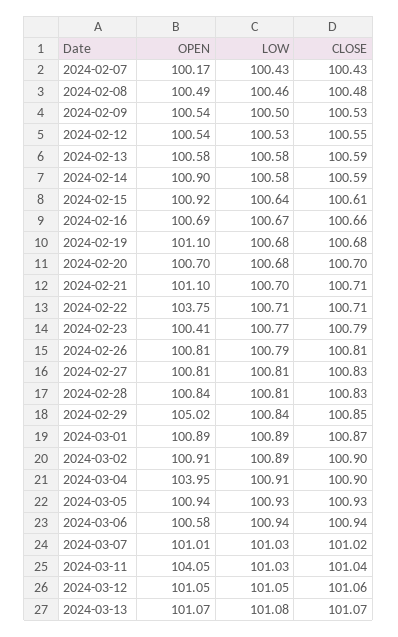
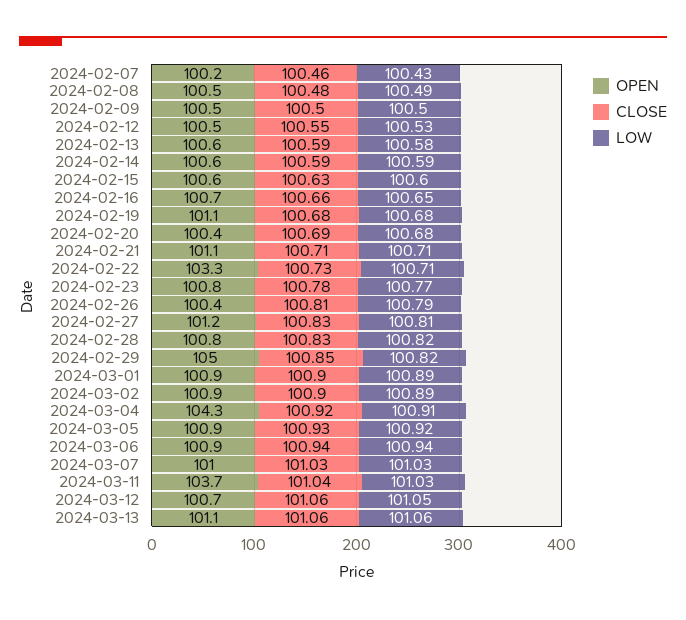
  {
    "OPEN": {
      "2024-02-07": 100.17,
      "2024-02-08": 100.49,
      "2024-02-09": 100.54,
      "2024-02-12": 100.54,
      "2024-02-13": 100.58,
-     "2024-02-14": 100.9,
+     "2024-02-14": 100.6,
-     "2024-02-15": 100.92,
+     "2024-02-15": 100.6,
      "2024-02-16": 100.69,
      "2024-02-19": 101.1,
-     "2024-02-20": 100.7,
+     "2024-02-20": 100.4,
      "2024-02-21": 101.1,
-     "2024-02-22": 103.75,
+     "2024-02-22": 103.3,
-     "2024-02-23": 100.41,
+     "2024-02-23": 100.8,
-     "2024-02-26": 100.81,
+     "2024-02-26": 100.4,
-     "2024-02-27": 100.81,
+     "2024-02-27": 101.2,
      "2024-02-28": 100.84,
      "2024-02-29": 105.02,
      "2024-03-01": 100.89,
      "2024-03-02": 100.91,
-     "2024-03-04": 103.95,
+     "2024-03-04": 104.3,
      "2024-03-05": 100.94,
-     "2024-03-06": 100.58,
+     "2024-03-06": 100.9,
      "2024-03-07": 101.01,
-     "2024-03-11": 104.05,
+     "2024-03-11": 103.7,
-     "2024-03-12": 101.05,
+     "2024-03-12": 100.7,
      "2024-03-13": 101.07
    },
    "LOW": {
      "2024-02-07": 100.43,
-     "2024-02-08": 100.46,
+     "2024-02-08": 100.49,
      "2024-02-09": 100.5,
      "2024-02-12": 100.53,
      "2024-02-13": 100.58,
-     "2024-02-14": 100.58,
+     "2024-02-14": 100.59,
-     "2024-02-15": 100.64,
+     "2024-02-15": 100.6,
-     "2024-02-16": 100.67,
+     "2024-02-16": 100.65,
      "2024-02-19": 100.68,
      "2024-02-20": 100.68,
-     "2024-02-21": 100.7,
+     "2024-02-21": 100.71,
      "2024-02-22": 100.71,
      "2024-02-23": 100.77,
      "2024-02-26": 100.79,
      "2024-02-27": 100.81,
-     "2024-02-28": 100.81,
+     "2024-02-28": 100.82,
-     "2024-02-29": 100.84,
+     "2024-02-29": 100.82,
      "2024-03-01": 100.89,
      "2024-03-02": 100.89,
      "2024-03-04": 100.91,
-     "2024-03-05": 100.93,
+     "2024-03-05": 100.92,
      "2024-03-06": 100.94,
      "2024-03-07": 101.03,
      "2024-03-11": 101.03,
      "2024-03-12": 101.05,
-     "2024-03-13": 101.08
+     "2024-03-13": 101.06
    },
    "CLOSE": {
-     "2024-02-07": 100.43,
+     "2024-02-07": 100.46,
      "2024-02-08": 100.48,
-     "2024-02-09": 100.53,
+     "2024-02-09": 100.5,
      "2024-02-12": 100.55,
      "2024-02-13": 100.59,
      "2024-02-14": 100.59,
-     "2024-02-15": 100.61,
+     "2024-02-15": 100.63,
      "2024-02-16": 100.66,
      "2024-02-19": 100.68,
-     "2024-02-20": 100.7,
+     "2024-02-20": 100.69,
      "2024-02-21": 100.71,
-     "2024-02-22": 100.71,
+     "2024-02-22": 100.73,
-     "2024-02-23": 100.79,
+     "2024-02-23": 100.78,
      "2024-02-26": 100.81,
      "2024-02-27": 100.83,
      "2024-02-28": 100.83,
      "2024-02-29": 100.85,
-     "2024-03-01": 100.87,
+     "2024-03-01": 100.9,
      "2024-03-02": 100.9,
-     "2024-03-04": 100.9,
+     "2024-03-04": 100.92,
      "2024-03-05": 100.93,
      "2024-03-06": 100.94,
-     "2024-03-07": 101.02,
+     "2024-03-07": 101.03,
      "2024-03-11": 101.04,
      "2024-03-12": 101.06,
-     "2024-03-13": 101.07
+     "2024-03-13": 101.06
    }
  }

